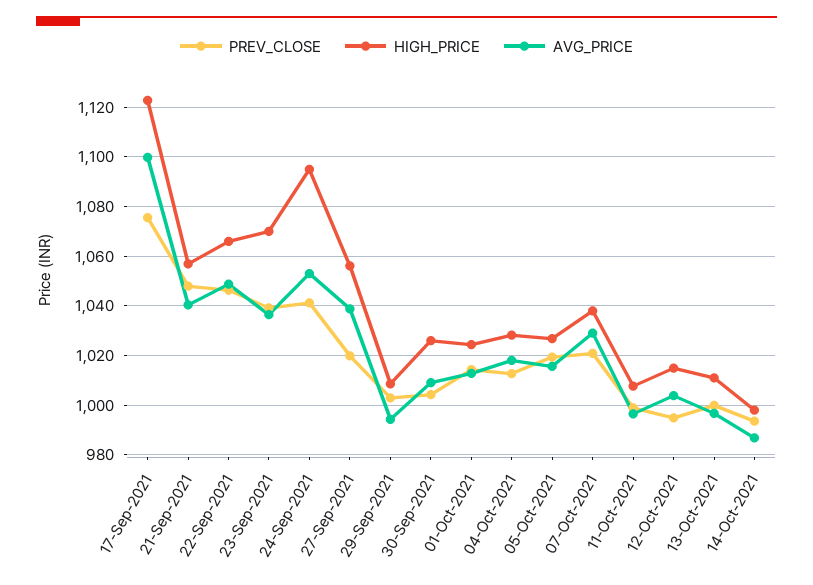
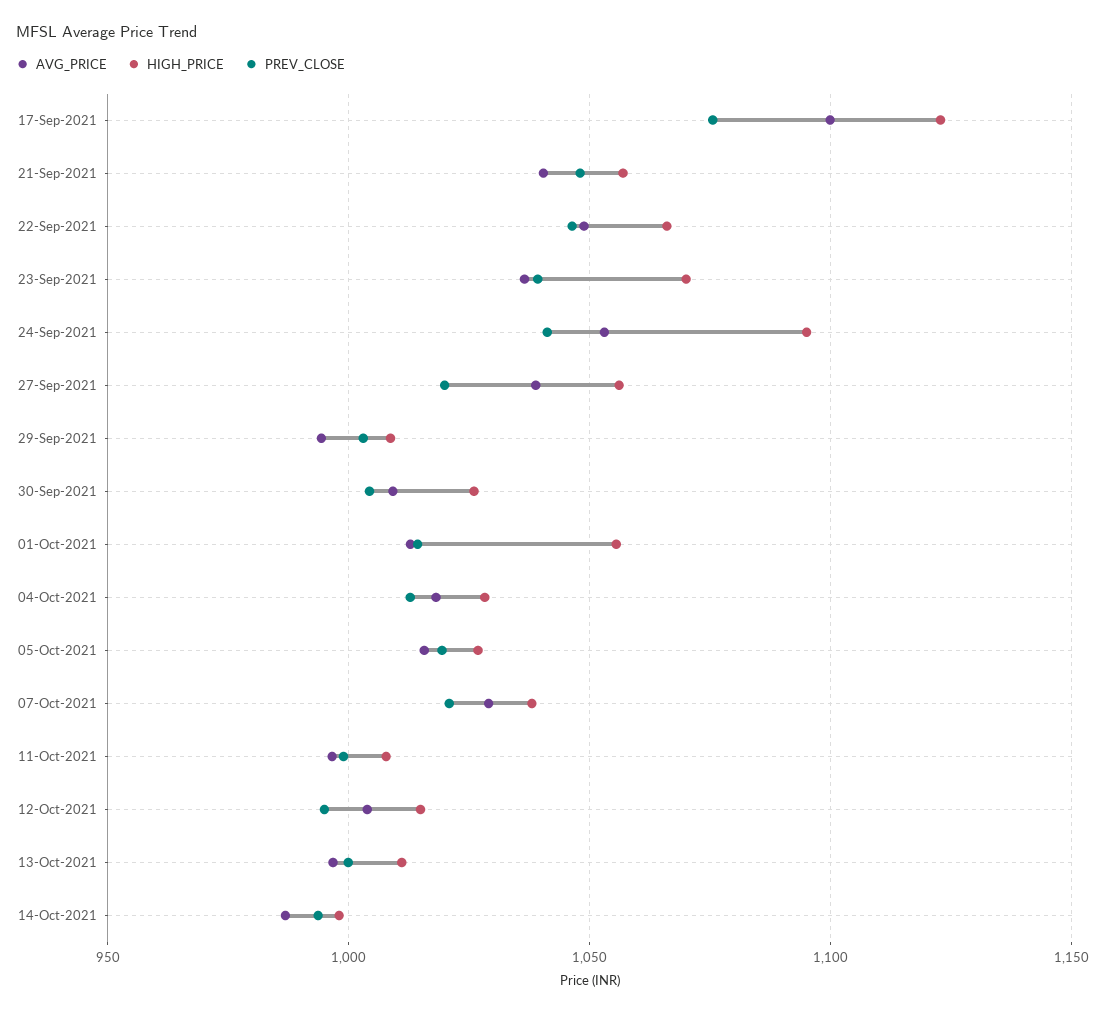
  {
    "PREV_CLOSE": {
      "17-Sep-2021": 1075,
      "21-Sep-2021": 1047.5,
      "22-Sep-2021": 1047.5,
      "23-Sep-2021": 1040,
      "24-Sep-2021": 1040,
      "27-Sep-2021": 1020,
      "29-Sep-2021": 1002.5,
      "30-Sep-2021": 1005,
      "01-Oct-2021": 1015,
      "04-Oct-2021": 1012.5,
      "05-Oct-2021": 1020,
      "07-Oct-2021": 1020,
      "11-Oct-2021": 1000,
      "12-Oct-2021": 995,
      "13-Oct-2021": 1000,
      "14-Oct-2021": 992.5
    },
    "HIGH_PRICE": {
      "17-Sep-2021": 1122.5,
      "21-Sep-2021": 1057.5,
      "22-Sep-2021": 1065,
      "23-Sep-2021": 1070,
      "24-Sep-2021": 1095,
      "27-Sep-2021": 1055,
      "29-Sep-2021": 1007.5,
      "30-Sep-2021": 1025,
-     "01-Oct-2021": 1025,
+     "01-Oct-2021": 1055,
      "04-Oct-2021": 1027.5,
      "05-Oct-2021": 1027.5,
      "07-Oct-2021": 1037.5,
      "11-Oct-2021": 1007.5,
      "12-Oct-2021": 1015,
      "13-Oct-2021": 1010,
      "14-Oct-2021": 997.5
    },
    "AVG_PRICE": {
      "17-Sep-2021": 1100,
      "21-Sep-2021": 1040,
      "22-Sep-2021": 1050,
      "23-Sep-2021": 1037.5,
      "24-Sep-2021": 1052.5,
      "27-Sep-2021": 1040,
      "29-Sep-2021": 995,
      "30-Sep-2021": 1010,
      "01-Oct-2021": 1012.5,
      "04-Oct-2021": 1017.5,
      "05-Oct-2021": 1015,
      "07-Oct-2021": 1030,
      "11-Oct-2021": 997.5,
      "12-Oct-2021": 1005,
      "13-Oct-2021": 997.5,
      "14-Oct-2021": 987.5
    }
  }

